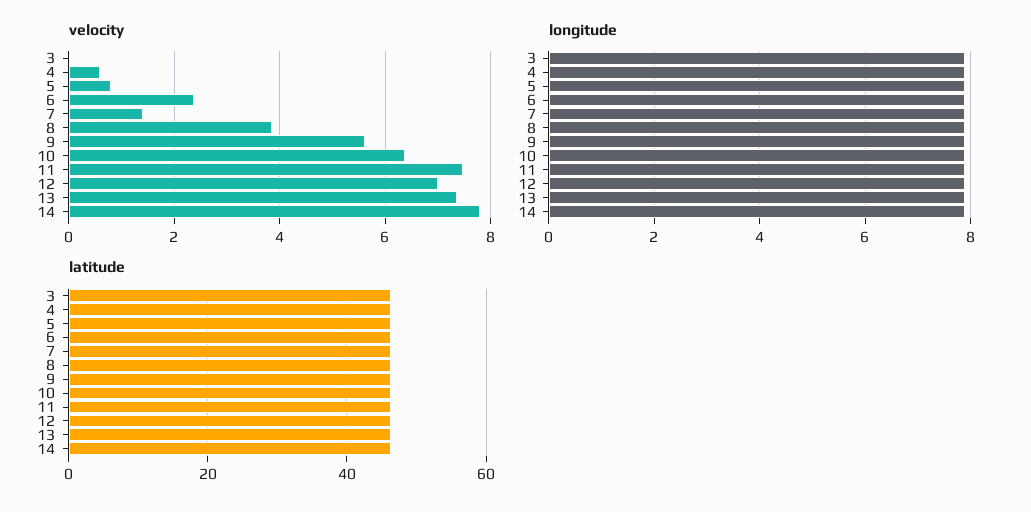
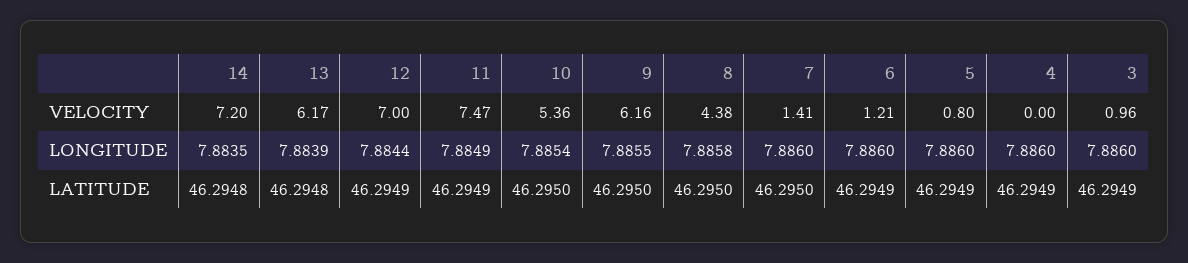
  {
    "velocity": {
-     "3": 0,
+     "3": 0.96,
-     "4": 0.6,
+     "4": 0,
      "5": 0.8,
-     "6": 2.4,
+     "6": 1.21,
      "7": 1.41,
-     "8": 3.8,
+     "8": 4.38,
-     "9": 5.6,
+     "9": 6.16,
-     "10": 6.4,
+     "10": 5.36,
      "11": 7.47,
      "12": 7,
-     "13": 7.4,
+     "13": 6.17,
-     "14": 7.8
+     "14": 7.2
    },
    "longitude": {
      "3": 7.886,
      "4": 7.886,
      "5": 7.886,
      "6": 7.886,
      "7": 7.886,
      "8": 7.8858,
      "9": 7.8855,
      "10": 7.8854,
      "11": 7.8849,
      "12": 7.8844,
      "13": 7.8839,
      "14": 7.8835
    },
    "latitude": {
      "3": 46.2949,
      "4": 46.2949,
      "5": 46.2949,
      "6": 46.2949,
      "7": 46.295,
      "8": 46.295,
      "9": 46.295,
      "10": 46.295,
      "11": 46.2949,
      "12": 46.2949,
      "13": 46.2948,
      "14": 46.2948
    }
  }

